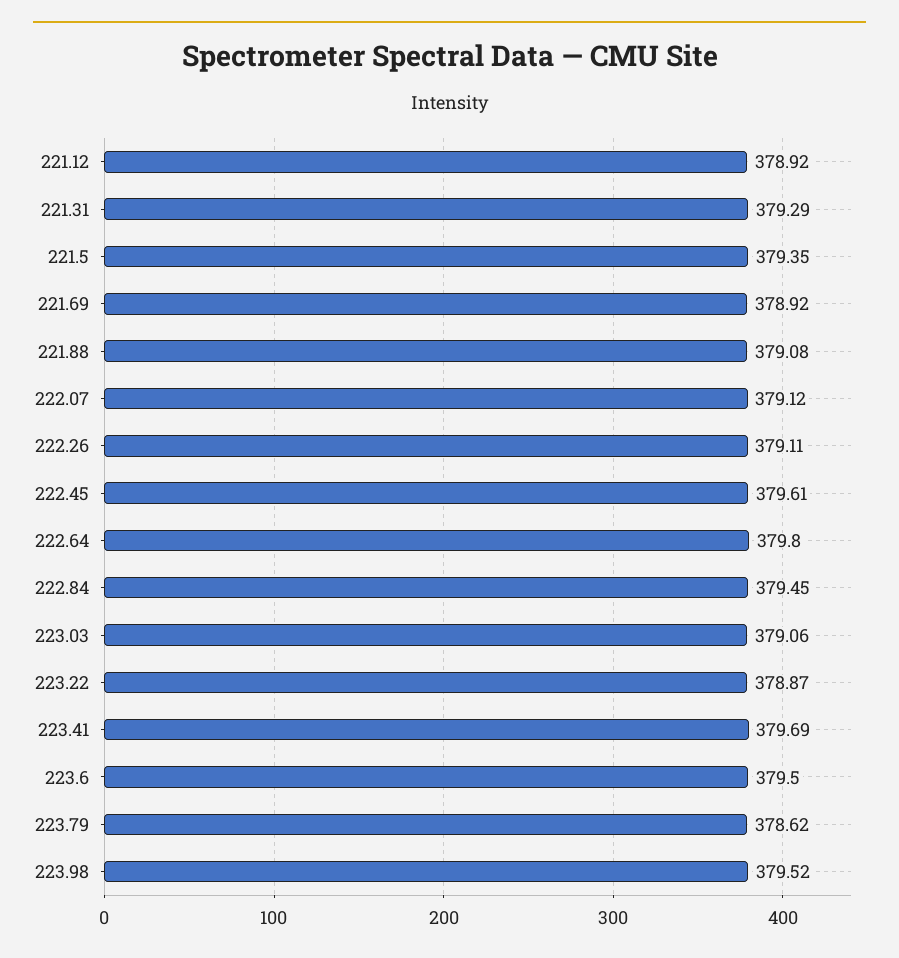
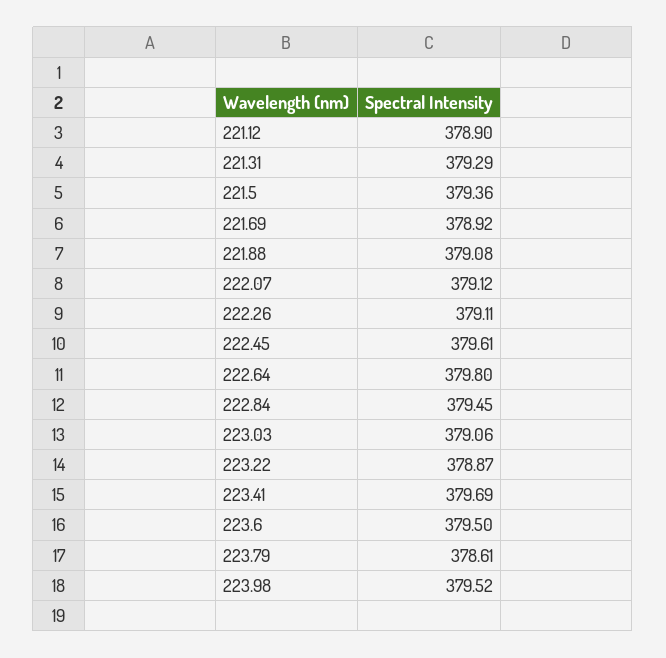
  {
-   "221.12": 378.92,
+   "221.12": 378.9,
    "221.31": 379.29,
-   "221.5": 379.35,
+   "221.5": 379.36,
    "221.69": 378.92,
    "221.88": 379.08,
    "222.07": 379.12,
    "222.26": 379.11,
    "222.45": 379.61,
    "222.64": 379.8,
    "222.84": 379.45,
    "223.03": 379.06,
    "223.22": 378.87,
    "223.41": 379.69,
    "223.6": 379.5,
-   "223.79": 378.62,
+   "223.79": 378.61,
    "223.98": 379.52
  }

